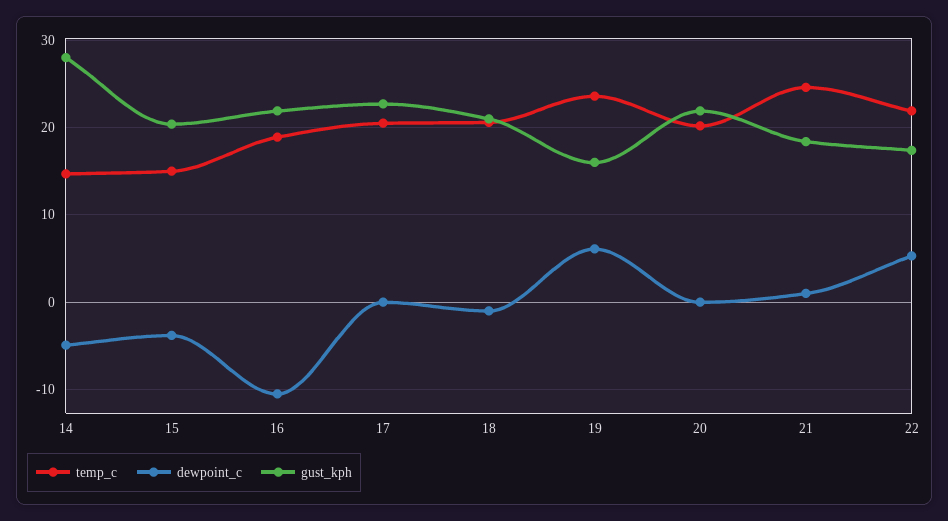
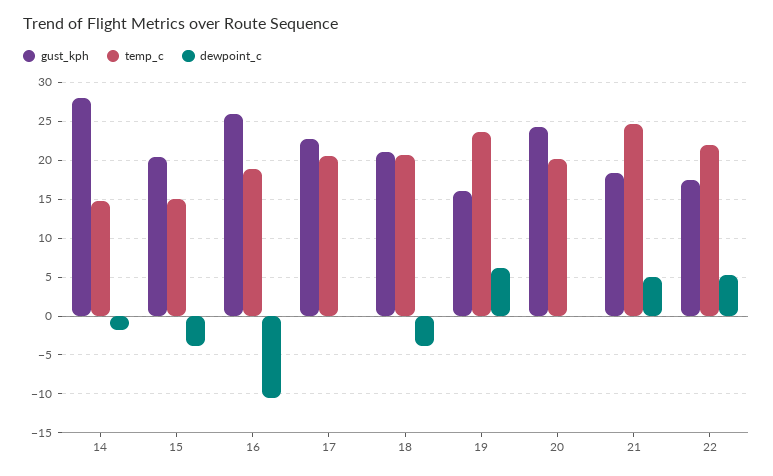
  {
    "temp_c": {
      "14": 15,
      "15": 15,
      "16": 19,
      "17": 21,
      "18": 21,
      "19": 24,
      "20": 20,
      "21": 25,
      "22": 22
    },
    "dewpoint_c": {
-     "14": -5,
+     "14": -2,
      "15": -4,
      "16": -11,
      "17": 0,
-     "18": -1,
+     "18": -4,
      "19": 6,
      "20": 0,
-     "21": 1,
+     "21": 5,
      "22": 5
    },
    "gust_kph": {
      "14": 28,
      "15": 20,
-     "16": 22,
+     "16": 26,
      "17": 23,
      "18": 21,
      "19": 16,
-     "20": 22,
+     "20": 24,
      "21": 18,
      "22": 17
    }
  }

